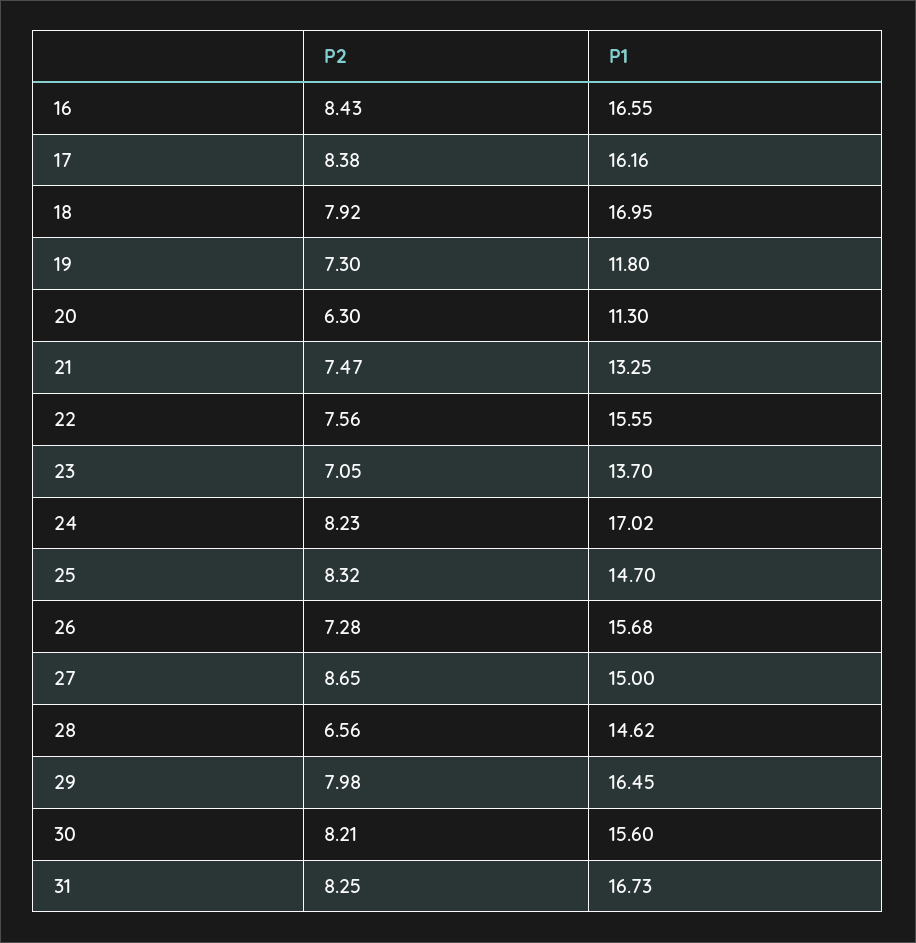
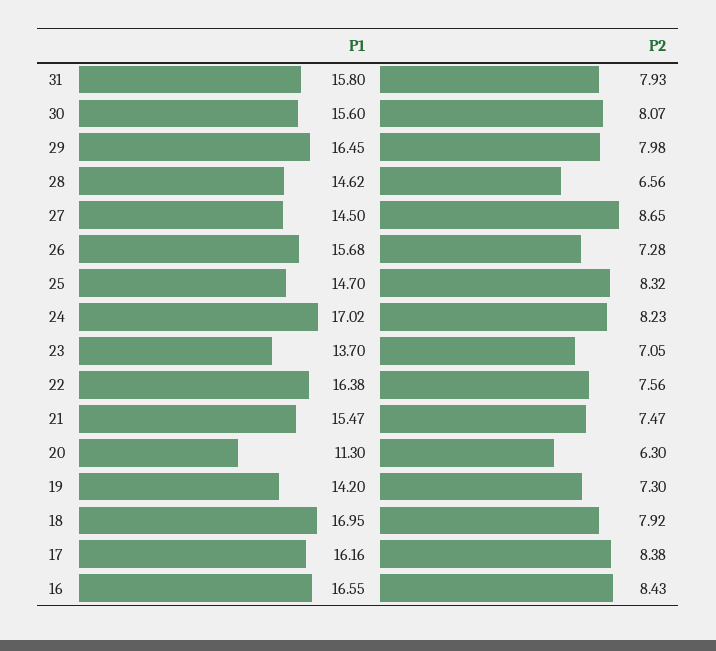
  {
    "P2": {
      "16": 8.43,
      "17": 8.38,
      "18": 7.92,
      "19": 7.3,
      "20": 6.3,
      "21": 7.47,
      "22": 7.56,
      "23": 7.05,
      "24": 8.23,
      "25": 8.32,
      "26": 7.28,
      "27": 8.65,
      "28": 6.56,
      "29": 7.98,
-     "30": 8.21,
+     "30": 8.07,
-     "31": 8.25
+     "31": 7.93
    },
    "P1": {
      "16": 16.55,
      "17": 16.16,
      "18": 16.95,
-     "19": 11.8,
+     "19": 14.2,
      "20": 11.3,
-     "21": 13.25,
+     "21": 15.47,
-     "22": 15.55,
+     "22": 16.38,
      "23": 13.7,
      "24": 17.02,
      "25": 14.7,
      "26": 15.68,
-     "27": 15,
+     "27": 14.5,
      "28": 14.62,
      "29": 16.45,
      "30": 15.6,
-     "31": 16.73
+     "31": 15.8
    }
  }

